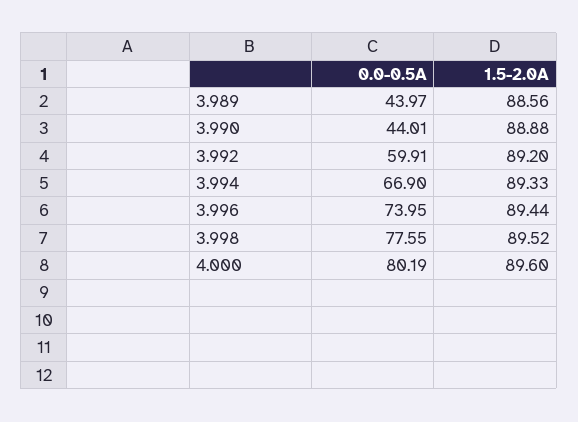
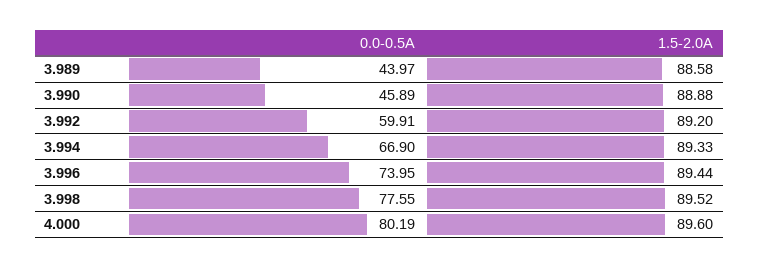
  {
    "0.0-0.5A": {
      "3.989": 43.97,
-     "3.990": 44.01,
+     "3.990": 45.89,
      "3.992": 59.91,
      "3.994": 66.9,
      "3.996": 73.95,
      "3.998": 77.55,
      "4.000": 80.19
    },
    "1.5-2.0A": {
-     "3.989": 88.56,
+     "3.989": 88.58,
      "3.990": 88.88,
      "3.992": 89.2,
      "3.994": 89.33,
      "3.996": 89.44,
      "3.998": 89.52,
      "4.000": 89.6
    }
  }

